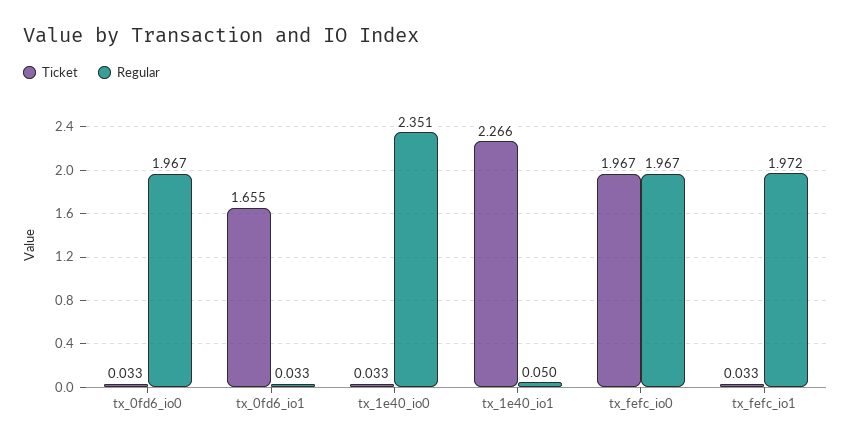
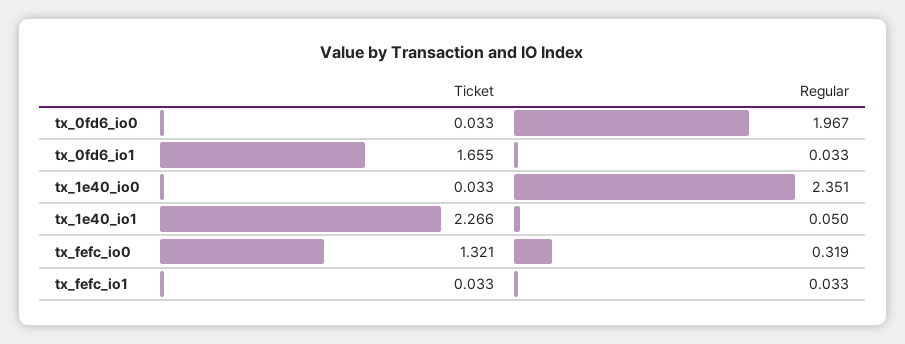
  {
    "Ticket": {
      "tx_0fd6_io0": 0.033,
      "tx_0fd6_io1": 1.655,
      "tx_1e40_io0": 0.033,
      "tx_1e40_io1": 2.266,
-     "tx_fefc_io0": 1.967,
+     "tx_fefc_io0": 1.321,
      "tx_fefc_io1": 0.033
    },
    "Regular": {
      "tx_0fd6_io0": 1.967,
      "tx_0fd6_io1": 0.033,
      "tx_1e40_io0": 2.351,
      "tx_1e40_io1": 0.05,
-     "tx_fefc_io0": 1.967,
+     "tx_fefc_io0": 0.319,
-     "tx_fefc_io1": 1.972
+     "tx_fefc_io1": 0.033
    }
  }

